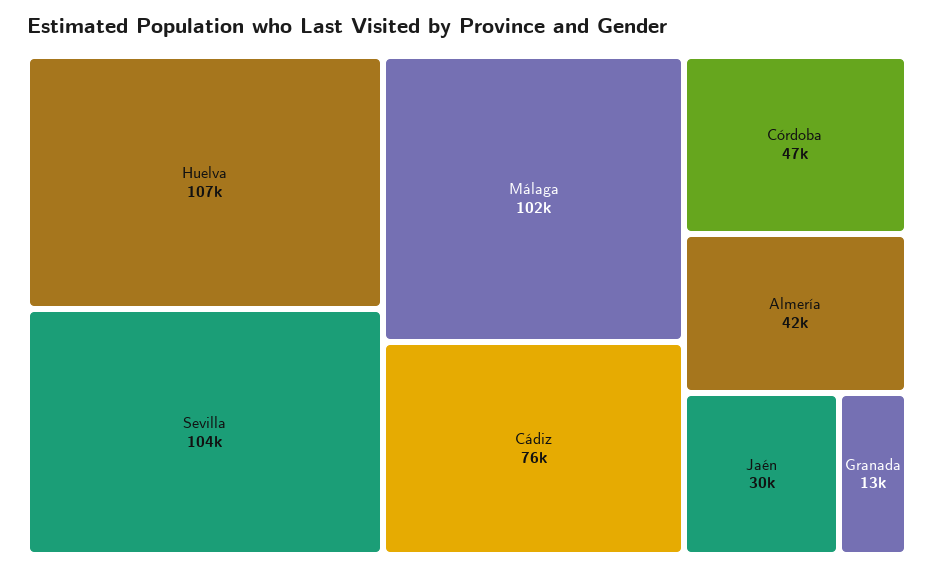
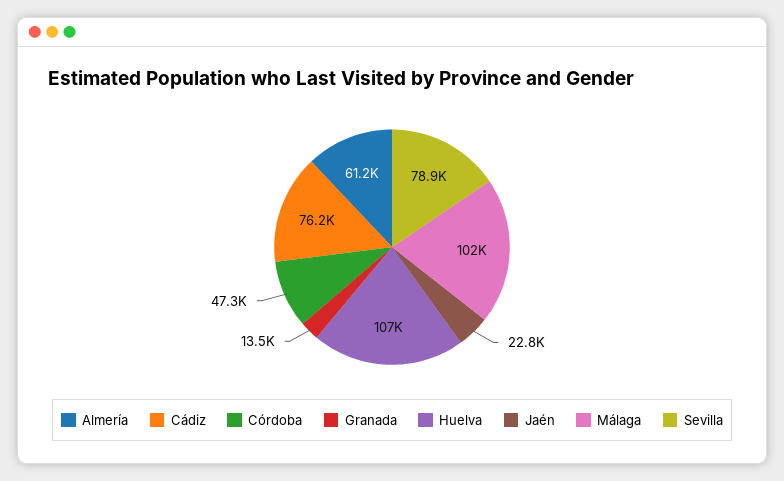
  {
    "Huelva": 107000,
-   "Sevilla": 104000,
+   "Sevilla": 78900,
    "Málaga": 102000,
    "Cádiz": 76200,
    "Córdoba": 47300,
-   "Almería": 42000,
+   "Almería": 61200,
-   "Jaén": 30000,
+   "Jaén": 22800,
    "Granada": 13500
  }

